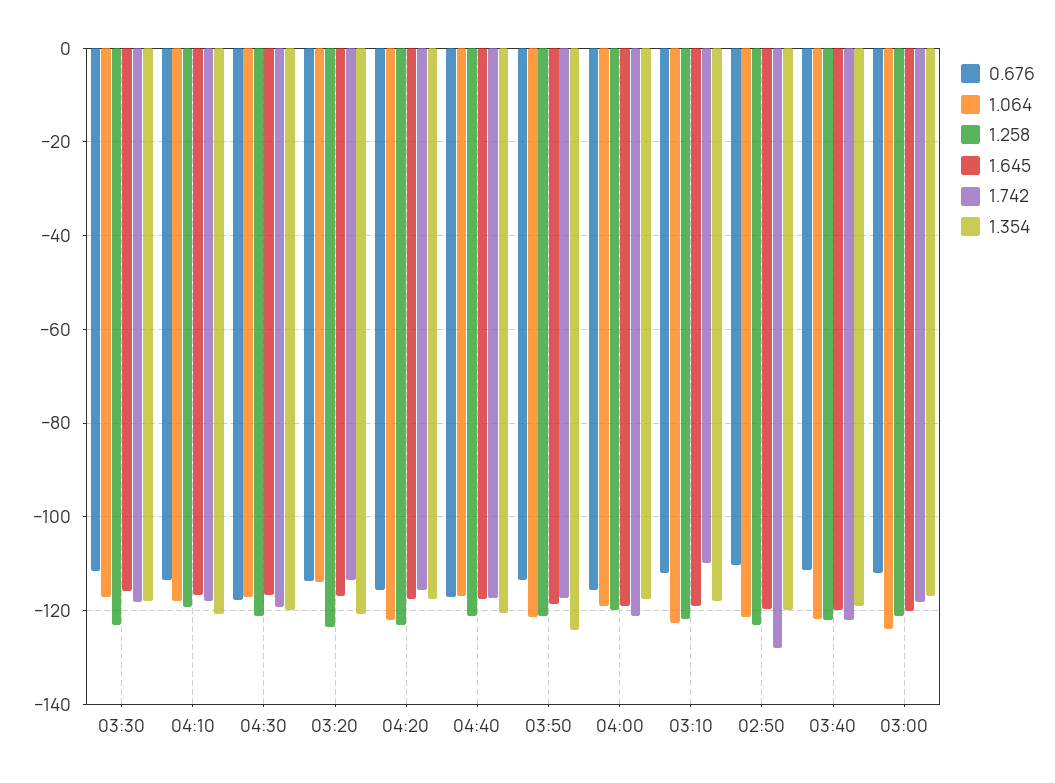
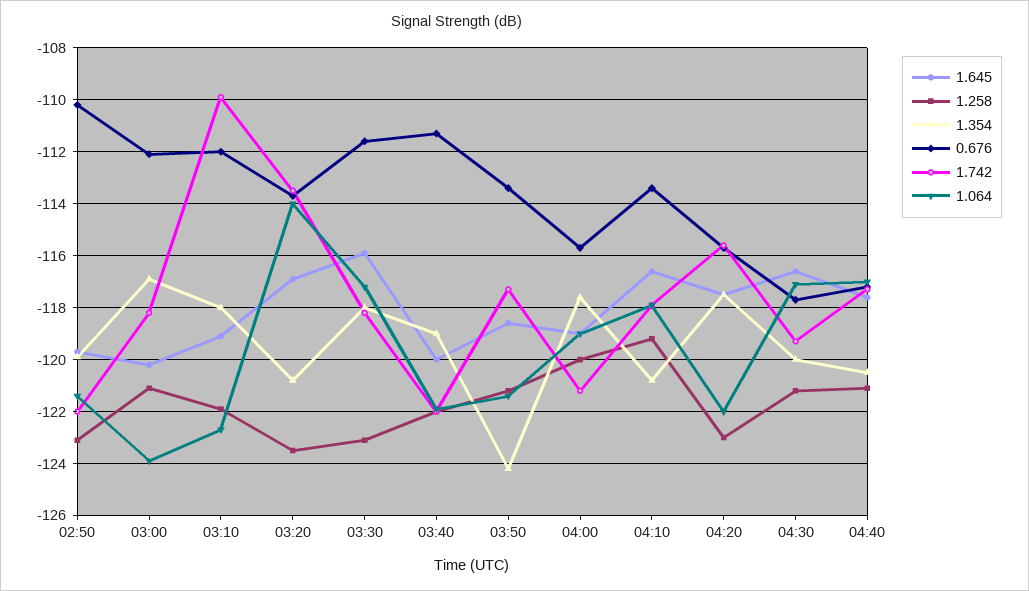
  {
    "0.676": {
      "03:30": -111.5,
      "04:10": -113.5,
      "04:30": -117.5,
      "03:20": -113.5,
      "04:20": -115.5,
      "04:40": -117,
      "03:50": -113.5,
      "04:00": -115.5,
      "03:10": -112,
      "02:50": -110,
      "03:40": -111.5,
      "03:00": -112
    },
    "1.064": {
      "03:30": -117,
      "04:10": -118,
      "04:30": -117,
      "03:20": -114,
      "04:20": -122,
      "04:40": -117,
      "03:50": -121.5,
      "04:00": -119,
      "03:10": -122.5,
      "02:50": -121.5,
      "03:40": -122,
      "03:00": -124
    },
    "1.258": {
      "03:30": -123,
      "04:10": -119,
      "04:30": -121,
      "03:20": -123.5,
      "04:20": -123,
      "04:40": -121,
      "03:50": -121,
      "04:00": -120,
      "03:10": -122,
      "02:50": -123,
      "03:40": -122,
      "03:00": -121
    },
    "1.645": {
      "03:30": -116,
      "04:10": -116.5,
      "04:30": -116.5,
      "03:20": -117,
      "04:20": -117.5,
      "04:40": -117.5,
      "03:50": -118.5,
      "04:00": -119,
      "03:10": -119,
      "02:50": -119.5,
      "03:40": -120,
      "03:00": -120
    },
    "1.742": {
      "03:30": -118,
      "04:10": -118,
      "04:30": -119.5,
      "03:20": -113.5,
      "04:20": -115.5,
      "04:40": -117.5,
      "03:50": -117.5,
      "04:00": -121,
      "03:10": -110,
-     "02:50": -128,
+     "02:50": -122,
      "03:40": -122,
      "03:00": -118
    },
    "1.354": {
      "03:30": -118,
      "04:10": -121,
      "04:30": -120,
      "03:20": -121,
      "04:20": -117.5,
      "04:40": -120.5,
      "03:50": -124,
      "04:00": -117.5,
      "03:10": -118,
      "02:50": -120,
      "03:40": -119,
      "03:00": -117
    }
  }

